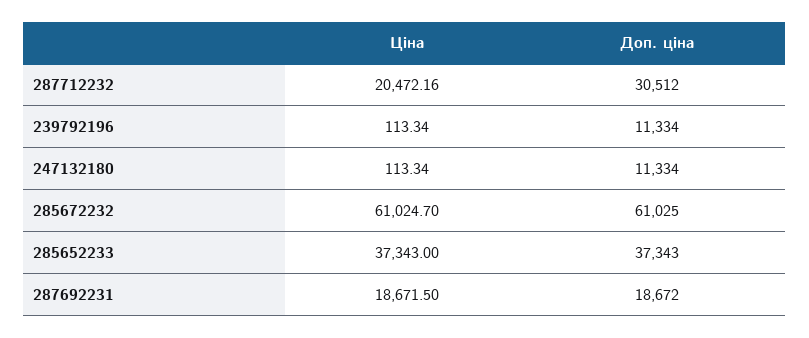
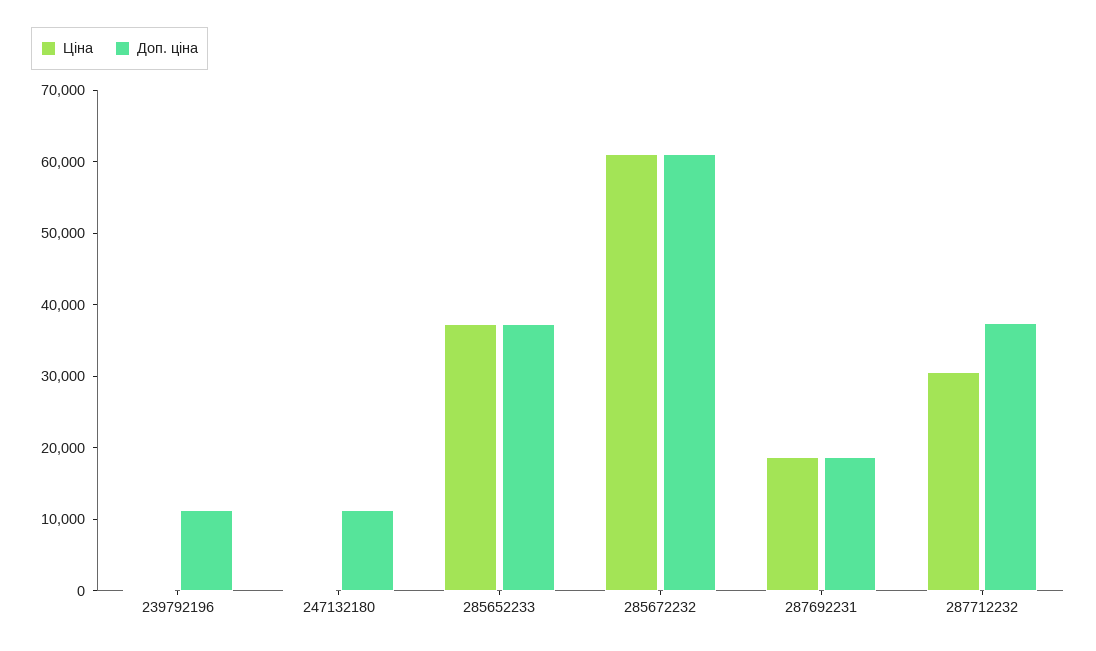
  {
    "Ціна": {
-     "287712232": 20472.16,
+     "287712232": 30000,
      "239792196": 113.34,
      "247132180": 113.34,
      "285672232": 61024.7,
      "285652233": 37343,
      "287692231": 18671.5
    },
    "Доп. ціна": {
-     "287712232": 30512,
+     "287712232": 38000,
      "239792196": 11334,
      "247132180": 11334,
      "285672232": 61025,
      "285652233": 37343,
      "287692231": 18672
    }
  }

